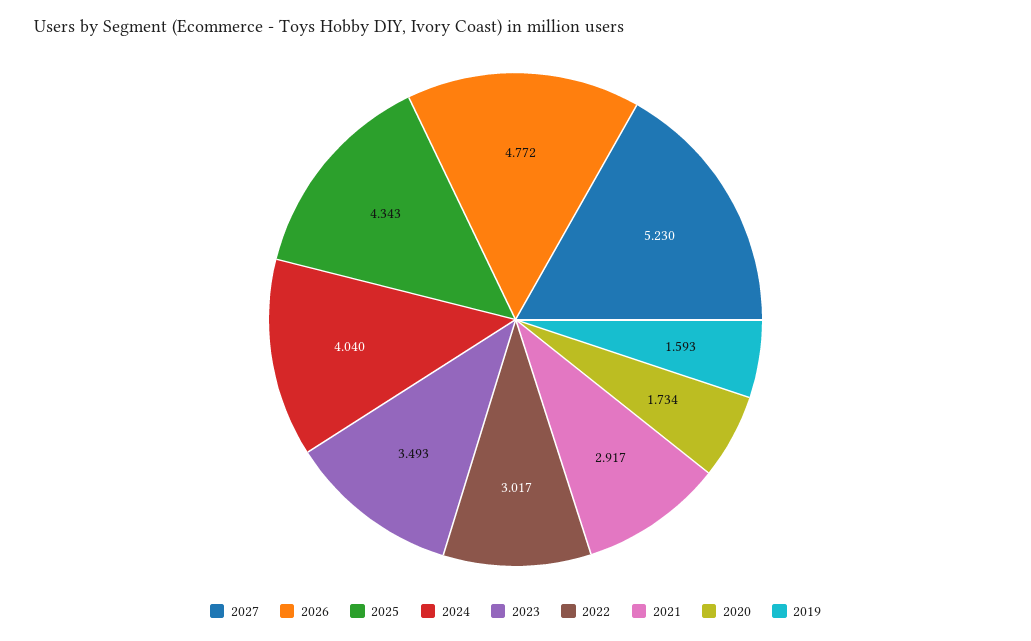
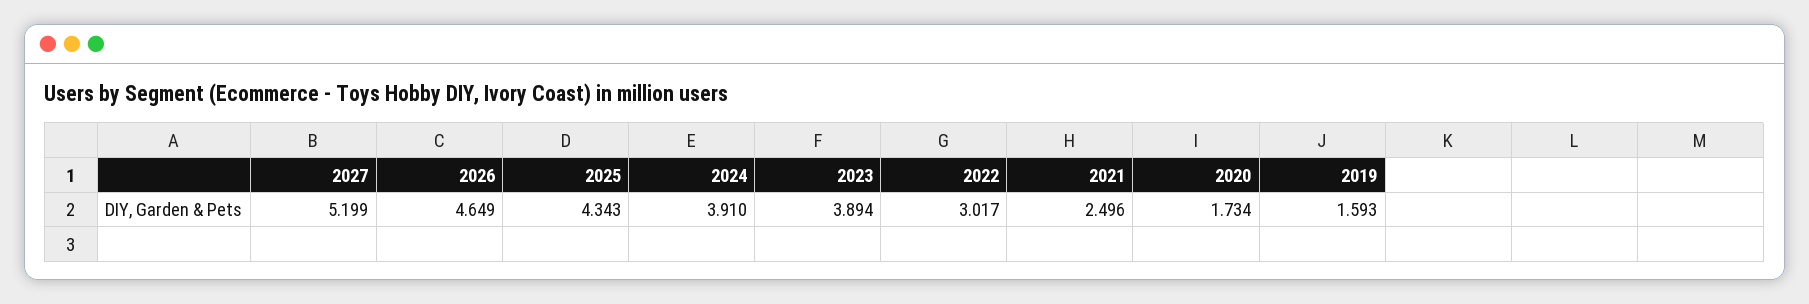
  {
-   "2027": 5.23,
+   "2027": 5.199,
-   "2026": 4.772,
+   "2026": 4.649,
    "2025": 4.343,
-   "2024": 4.04,
+   "2024": 3.91,
-   "2023": 3.493,
+   "2023": 3.894,
    "2022": 3.017,
-   "2021": 2.917,
+   "2021": 2.496,
    "2020": 1.734,
    "2019": 1.593
  }

